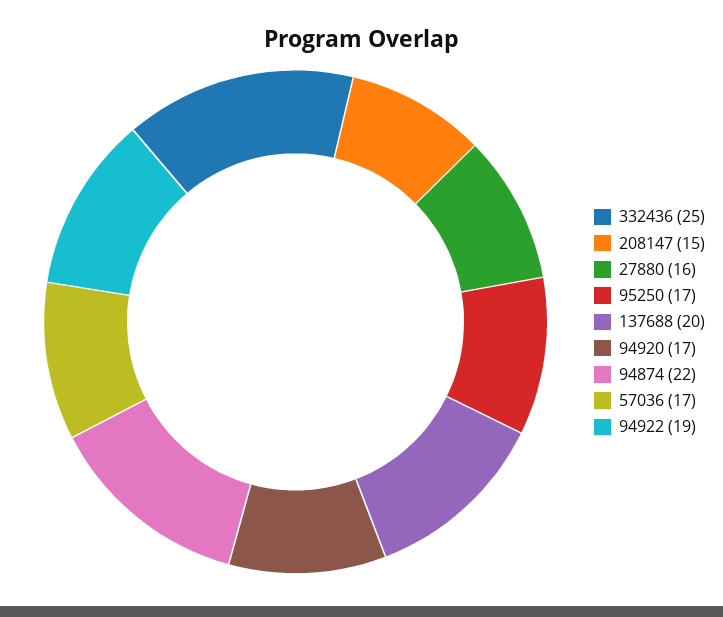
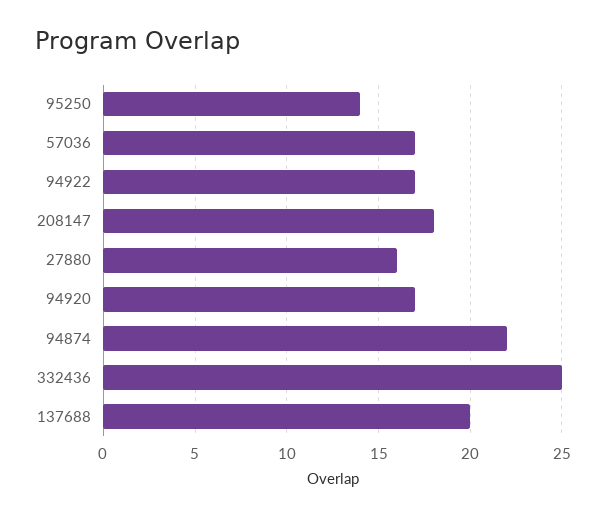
  {
    "332436": 25,
-   "208147": 15,
+   "208147": 18,
    "27880": 16,
-   "95250": 17,
+   "95250": 14,
    "137688": 20,
    "94920": 17,
    "94874": 22,
    "57036": 17,
-   "94922": 19
+   "94922": 17
  }

